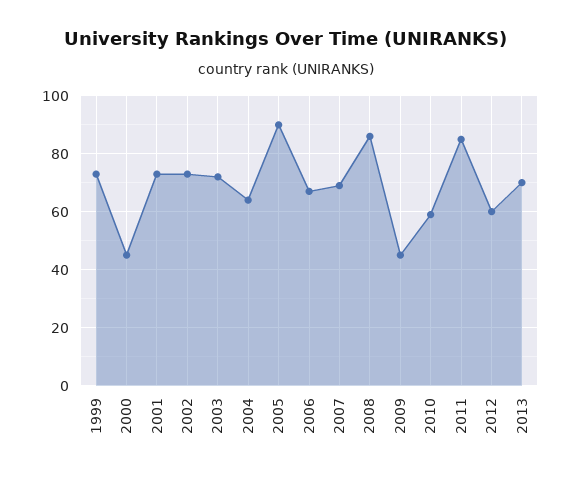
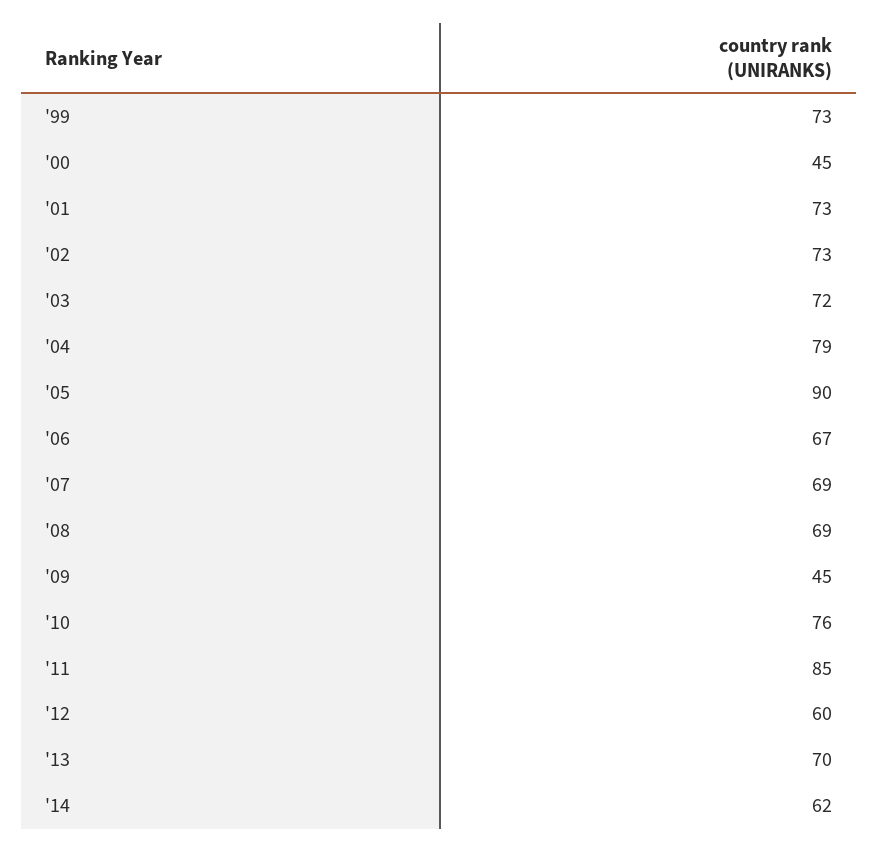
  {
    "1999": 73,
    "2000": 45,
    "2001": 73,
    "2002": 73,
    "2003": 72,
-   "2004": 65,
+   "2004": 79,
    "2005": 90,
    "2006": 67,
    "2007": 69,
-   "2008": 85,
+   "2008": 69,
    "2009": 45,
-   "2010": 60,
+   "2010": 76,
    "2011": 85,
    "2012": 60,
-   "2013": 70
+   "2013": 70,
+   "'14": 62
  }

